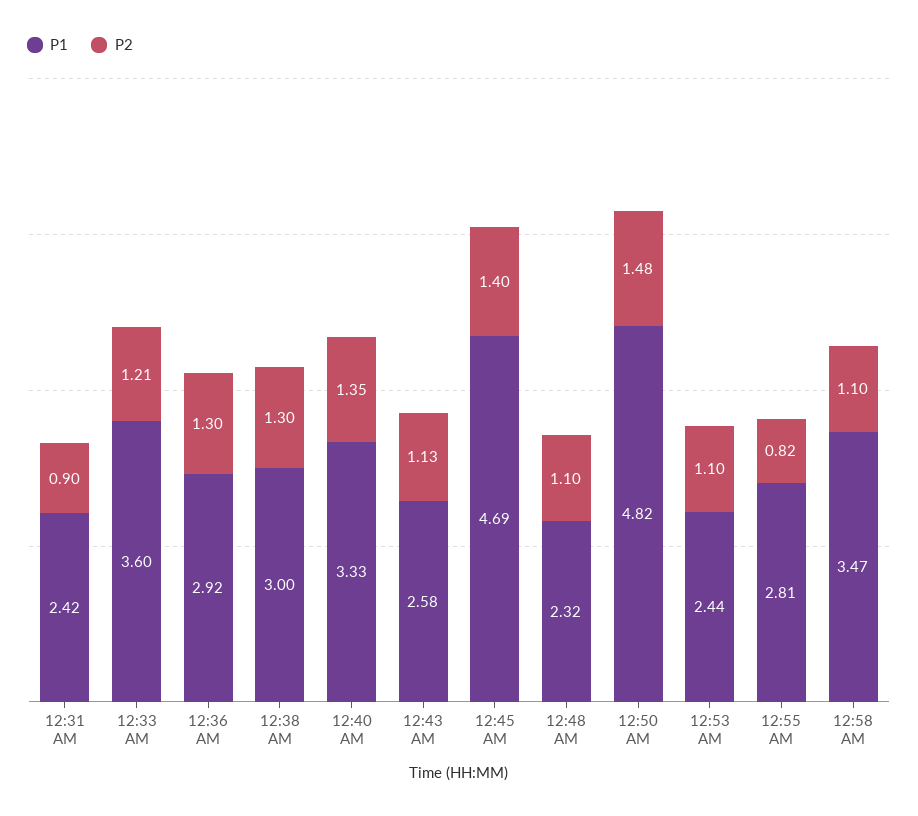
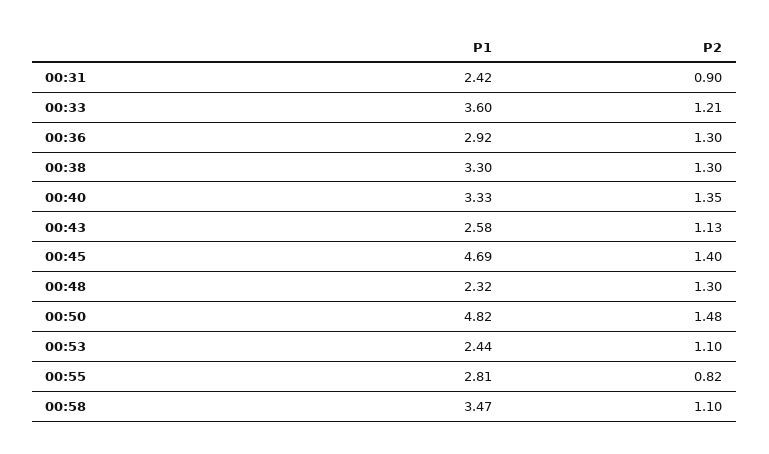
  {
    "P1": {
      "12:31 AM": 2.42,
      "12:33 AM": 3.6,
      "12:36 AM": 2.92,
-     "12:38 AM": 3,
+     "12:38 AM": 3.3,
      "12:40 AM": 3.33,
      "12:43 AM": 2.58,
      "12:45 AM": 4.69,
      "12:48 AM": 2.32,
      "12:50 AM": 4.82,
      "12:53 AM": 2.44,
      "12:55 AM": 2.81,
      "12:58 AM": 3.47
    },
    "P2": {
      "12:31 AM": 0.9,
      "12:33 AM": 1.21,
      "12:36 AM": 1.3,
      "12:38 AM": 1.3,
      "12:40 AM": 1.35,
      "12:43 AM": 1.13,
      "12:45 AM": 1.4,
-     "12:48 AM": 1.1,
+     "12:48 AM": 1.3,
      "12:50 AM": 1.48,
      "12:53 AM": 1.1,
      "12:55 AM": 0.82,
      "12:58 AM": 1.1
    }
  }

